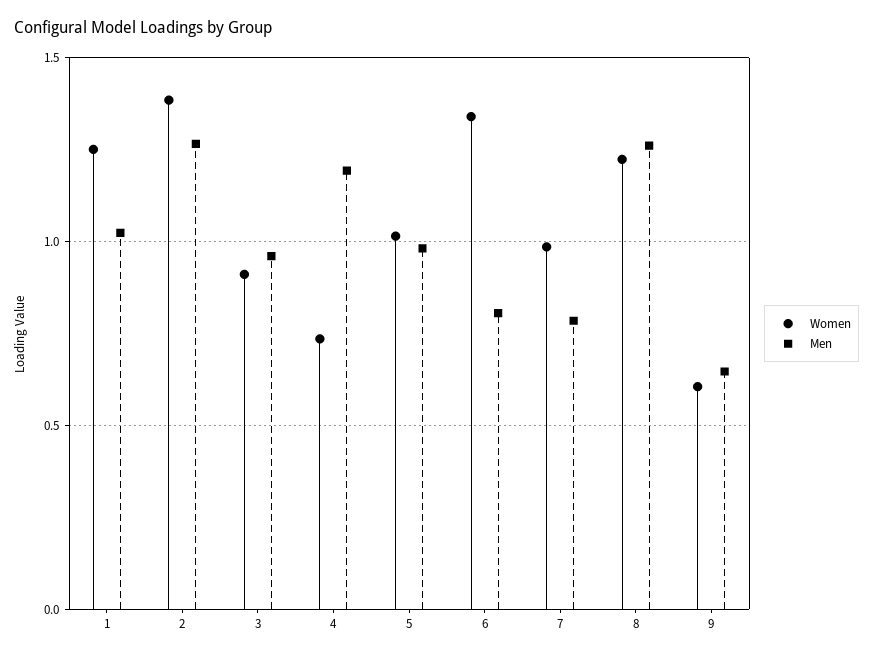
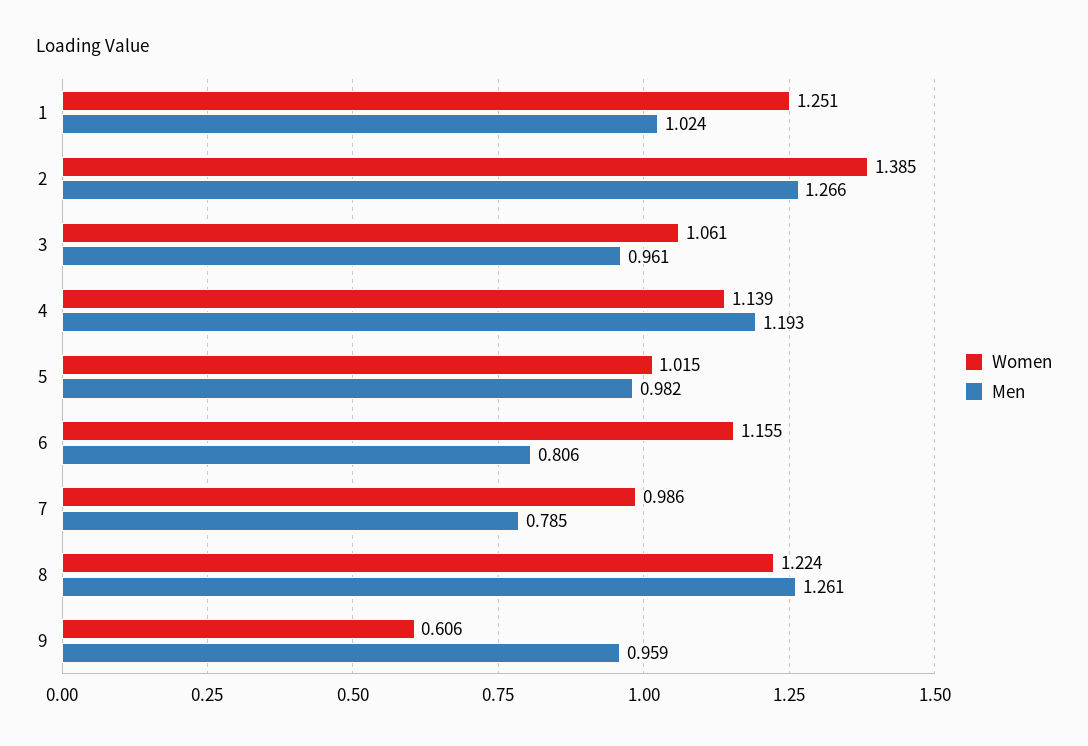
  {
    "Women": {
      "1": 1.251,
      "2": 1.385,
-     "3": 0.9,
+     "3": 1.061,
-     "4": 0.75,
+     "4": 1.139,
      "5": 1.015,
-     "6": 1.35,
+     "6": 1.155,
      "7": 0.986,
      "8": 1.224,
      "9": 0.606
    },
    "Men": {
      "1": 1.024,
      "2": 1.266,
      "3": 0.961,
      "4": 1.193,
      "5": 0.982,
      "6": 0.806,
      "7": 0.785,
      "8": 1.261,
-     "9": 0.65
+     "9": 0.959
    }
  }

